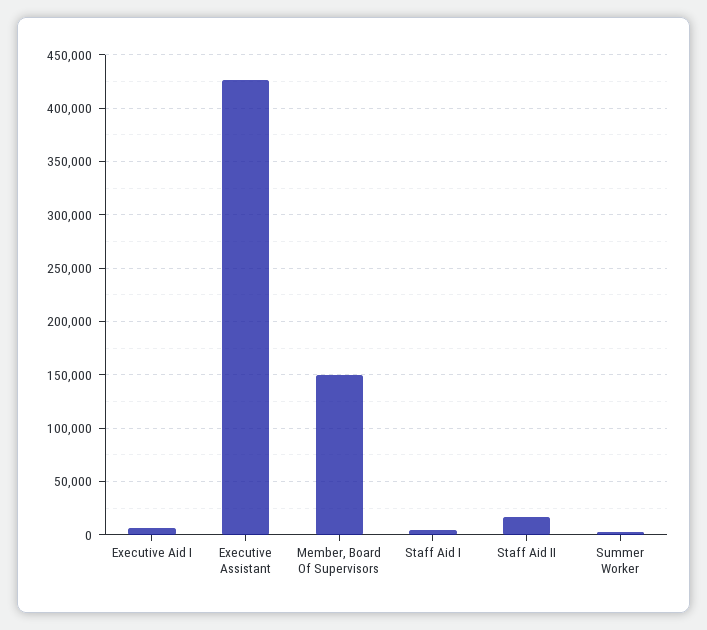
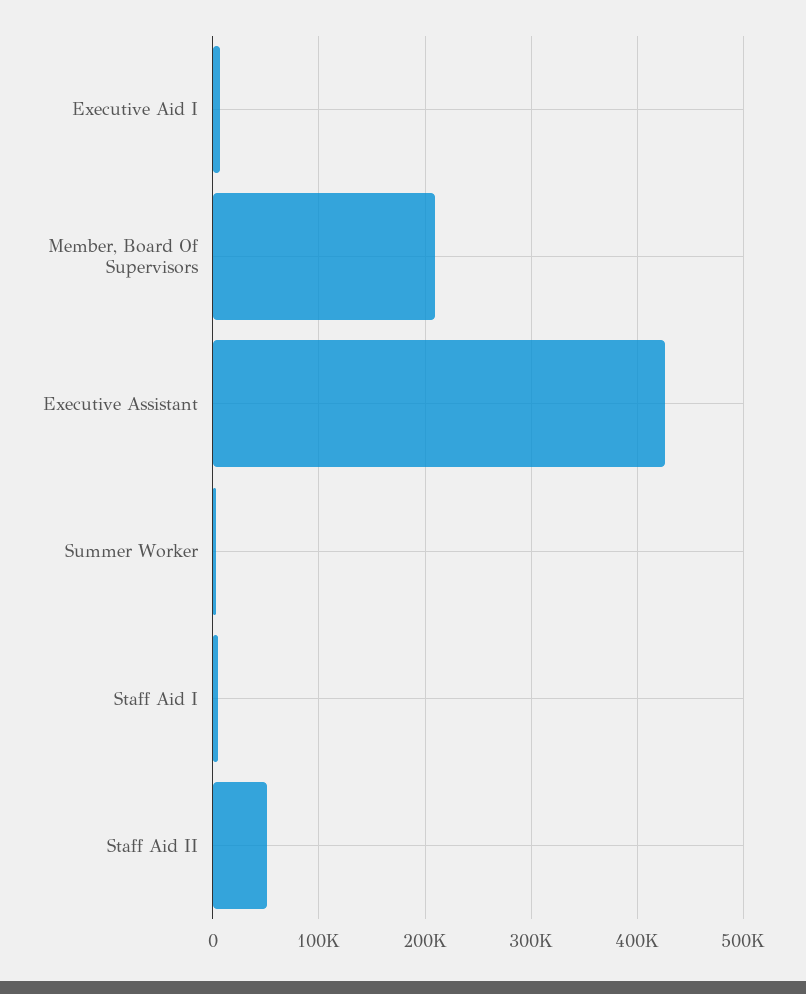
  {
    "Executive Aid I": 10000,
    "Executive Assistant": 430000,
-   "Member, Board Of Supervisors": 150000,
+   "Member, Board Of Supervisors": 210000,
    "Staff Aid I": 0,
-   "Staff Aid II": 20000,
+   "Staff Aid II": 50000,
    "Summer Worker": 0
  }

